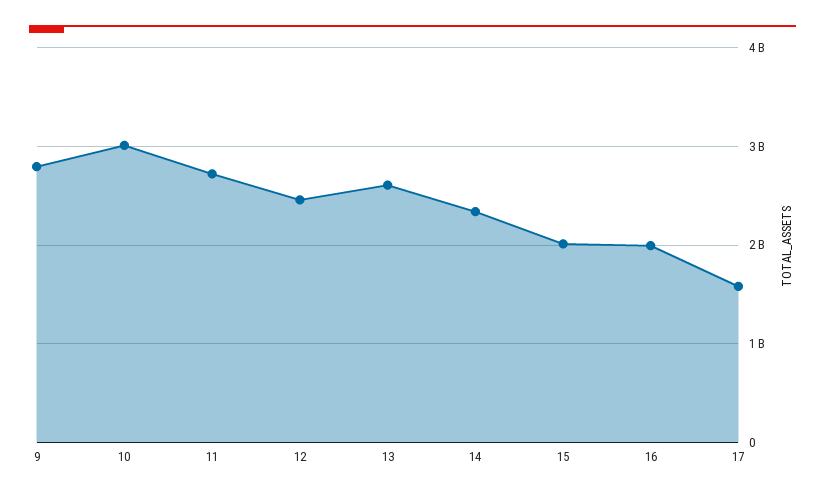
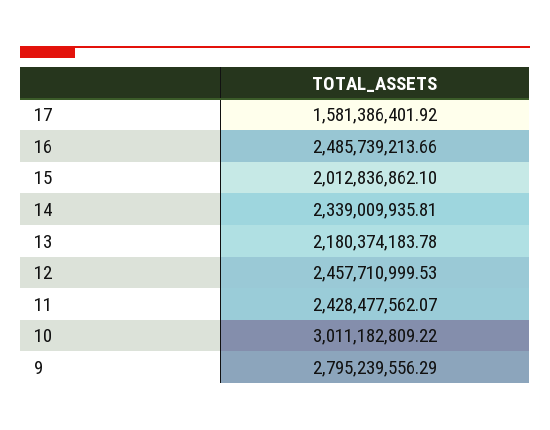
  {
    "9": 2795239556.29,
    "10": 3011182809.22,
-   "11": 2700000000,
+   "11": 2428477562.07,
    "12": 2457710999.53,
-   "13": 2600000000,
+   "13": 2180374183.78,
    "14": 2339009935.81,
    "15": 2012836862.1,
-   "16": 2000000000,
+   "16": 2485739213.66,
    "17": 1581386401.92
  }

